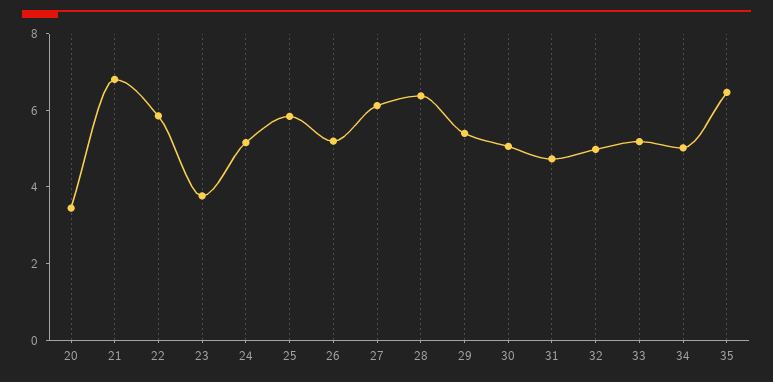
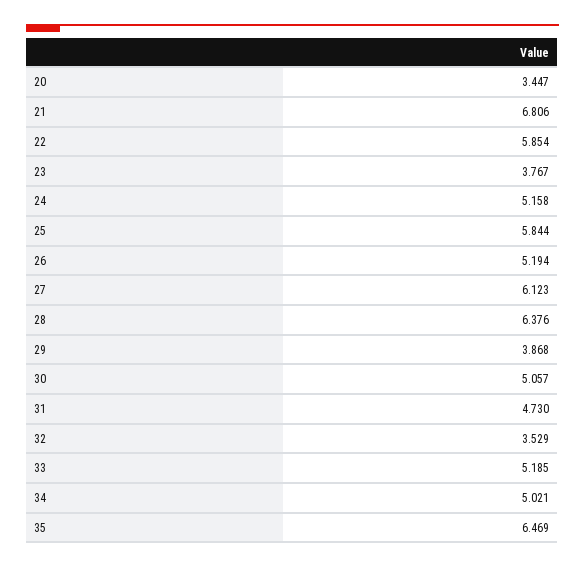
  {
    "20": 3.447,
    "21": 6.806,
    "22": 5.854,
    "23": 3.767,
    "24": 5.158,
    "25": 5.844,
    "26": 5.194,
    "27": 6.123,
    "28": 6.376,
-   "29": 5.5,
+   "29": 3.868,
    "30": 5.057,
    "31": 4.73,
-   "32": 5,
+   "32": 3.529,
    "33": 5.185,
    "34": 5.021,
    "35": 6.469
  }

